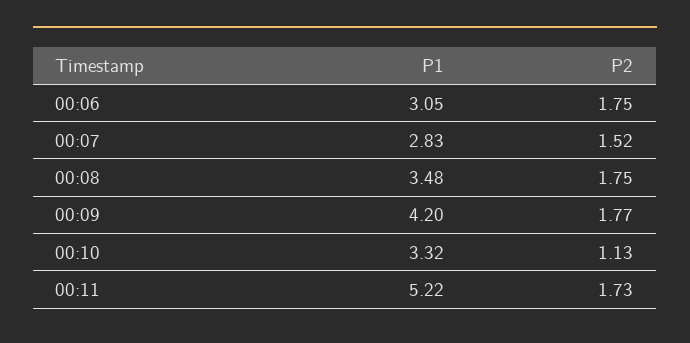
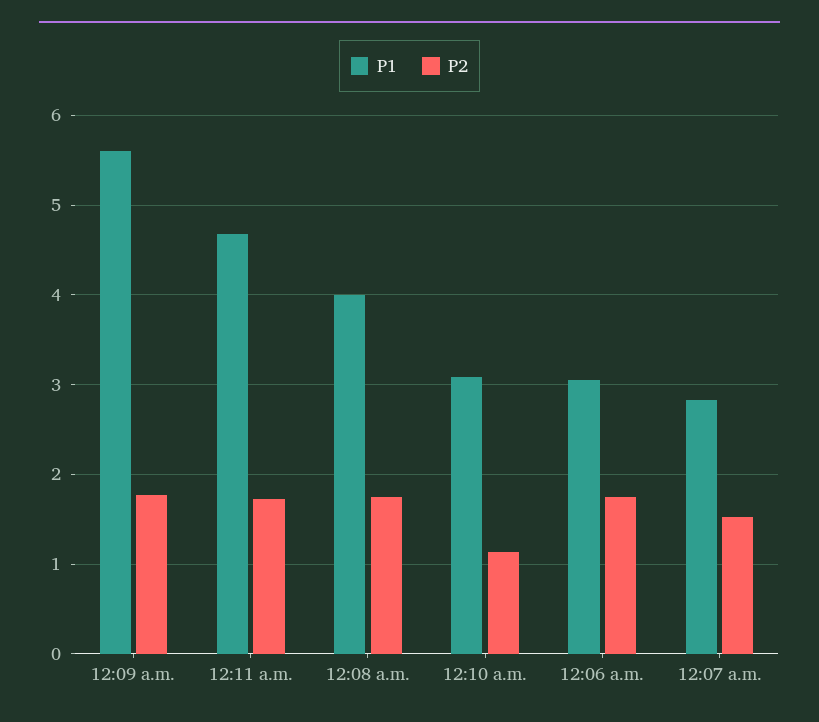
  {
    "P1": {
      "00:06": 3.05,
      "00:07": 2.83,
-     "00:08": 3.48,
+     "00:08": 4,
-     "00:09": 4.2,
+     "00:09": 5.6,
-     "00:10": 3.32,
+     "00:10": 3.1,
-     "00:11": 5.22
+     "00:11": 4.7
    },
    "P2": {
      "00:06": 1.75,
      "00:07": 1.52,
      "00:08": 1.75,
      "00:09": 1.77,
      "00:10": 1.13,
      "00:11": 1.73
    }
  }

